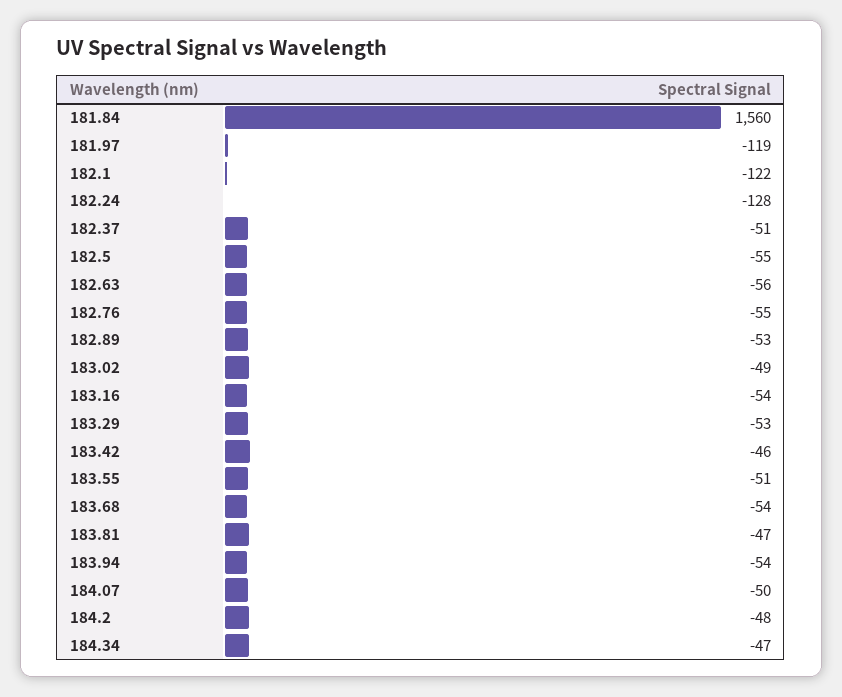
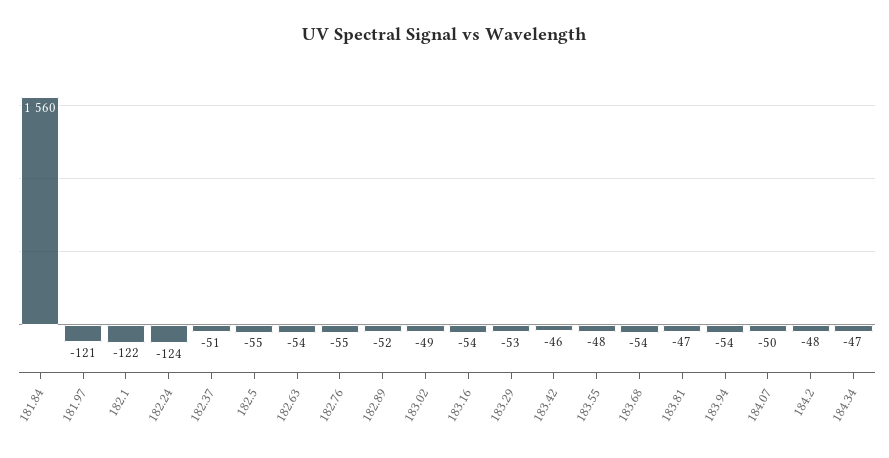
  {
    "181.84": 1560,
-   "181.97": -119,
+   "181.97": -121,
    "182.1": -122,
-   "182.24": -128,
+   "182.24": -124,
    "182.37": -51,
    "182.5": -55,
-   "182.63": -56,
+   "182.63": -54,
    "182.76": -55,
-   "182.89": -53,
+   "182.89": -52,
    "183.02": -49,
    "183.16": -54,
    "183.29": -53,
    "183.42": -46,
-   "183.55": -51,
+   "183.55": -48,
    "183.68": -54,
    "183.81": -47,
    "183.94": -54,
    "184.07": -50,
    "184.2": -48,
    "184.34": -47
  }

